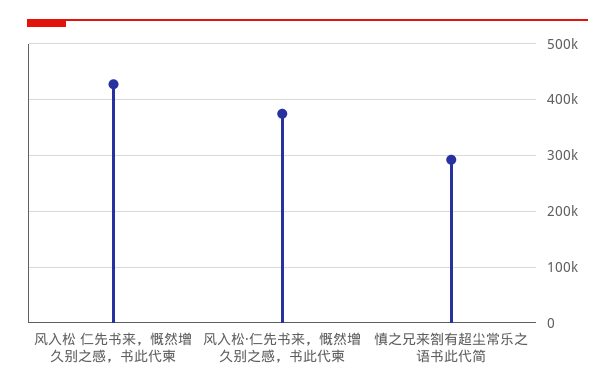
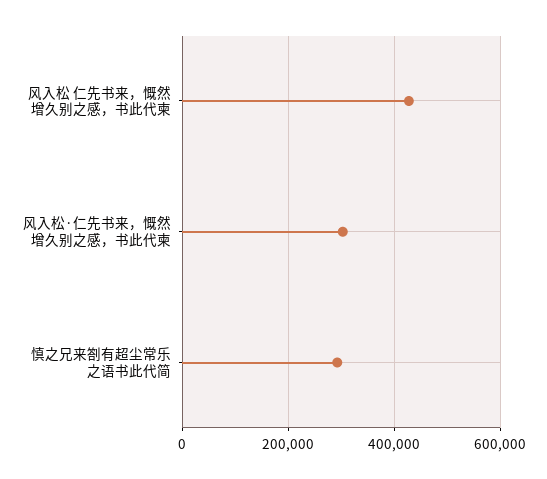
  {
    "风入松 仁先书来，慨然增久别之感，书此代柬": 420000,
-   "风入松·仁先书来，慨然增久别之感，书此代柬": 380000,
+   "风入松·仁先书来，慨然增久别之感，书此代柬": 300000,
    "慎之兄来劄有超尘常乐之语书此代简": 300000
  }

